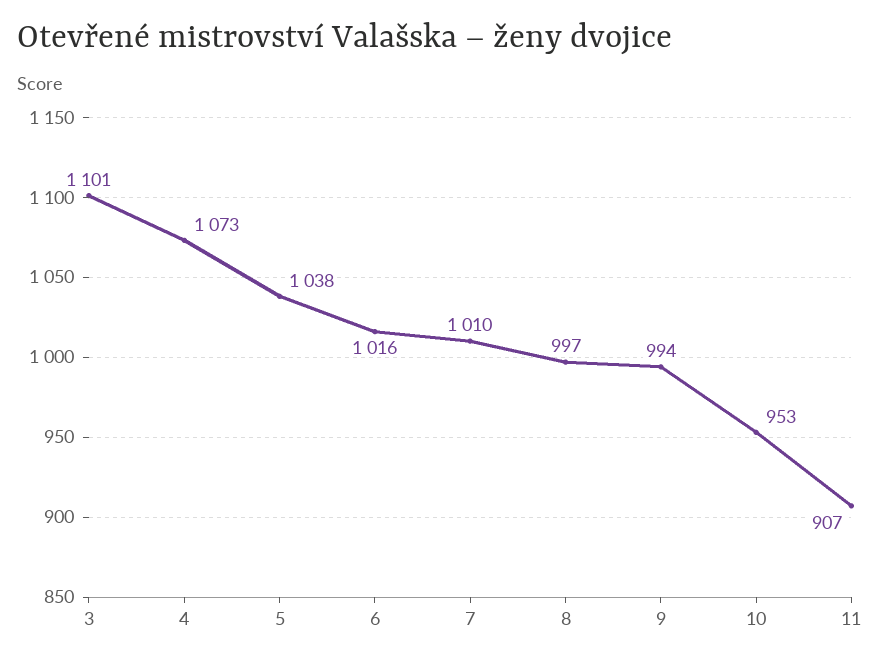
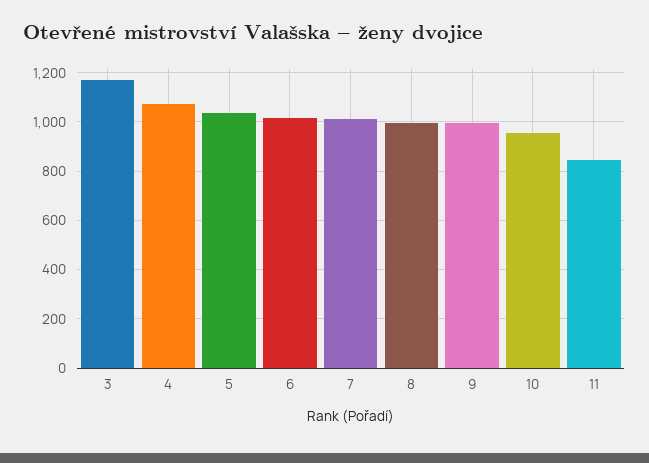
  {
-   "3": 1101,
+   "3": 1175,
    "4": 1073,
    "5": 1038,
    "6": 1016,
    "7": 1010,
    "8": 997,
    "9": 994,
    "10": 953,
-   "11": 907
+   "11": 850
  }

